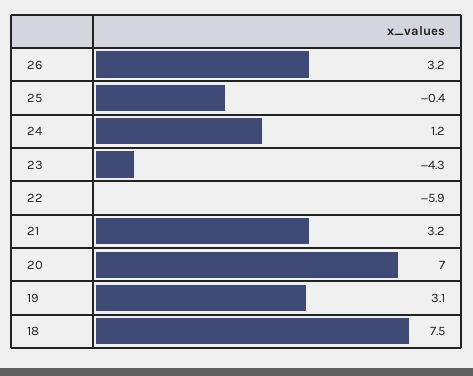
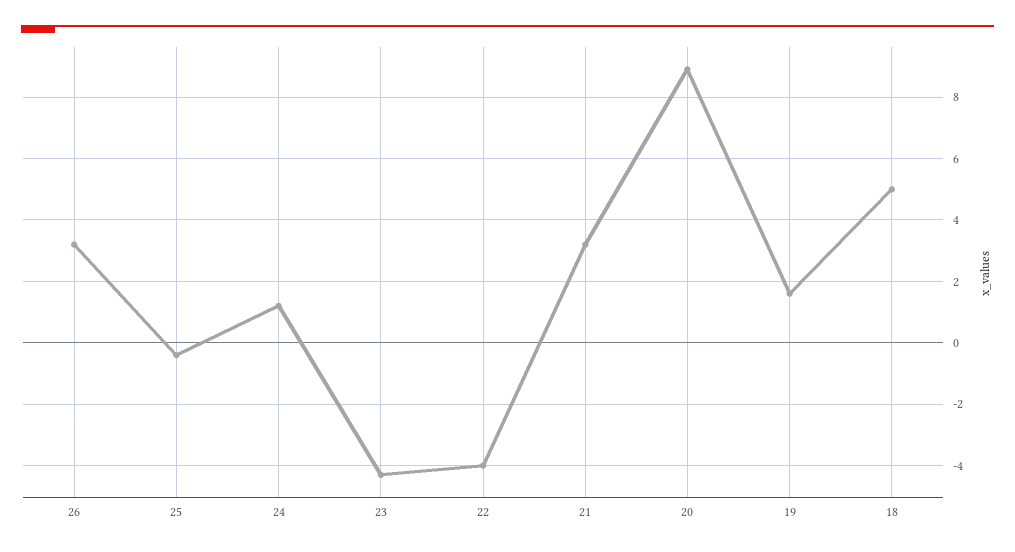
  {
    "26": 3.2,
    "25": -0.4,
    "24": 1.2,
    "23": -4.3,
-   "22": -5.9,
+   "22": -4,
    "21": 3.2,
-   "20": 7,
+   "20": 9,
-   "19": 3.1,
+   "19": 1.5,
-   "18": 7.5
+   "18": 5
  }

